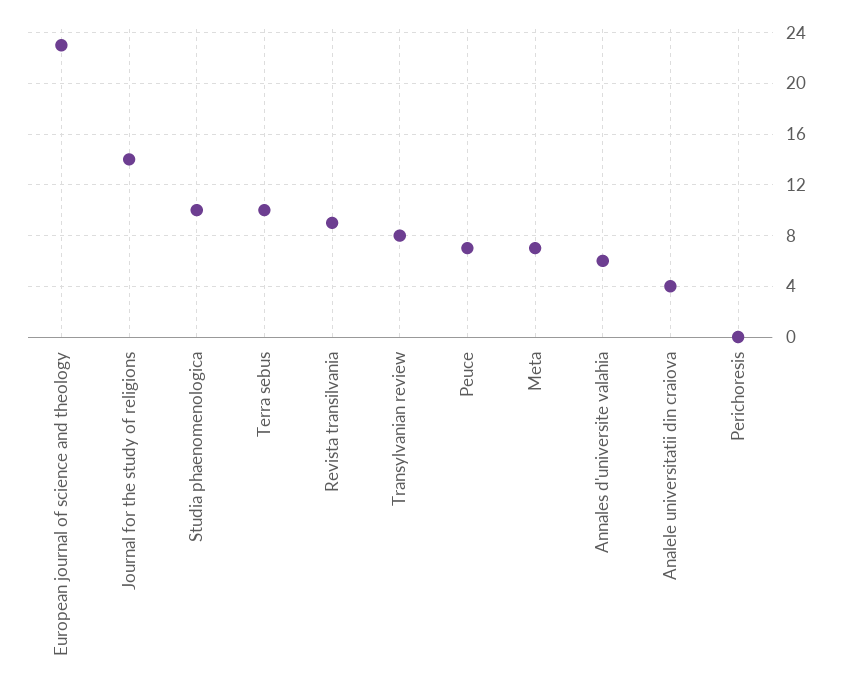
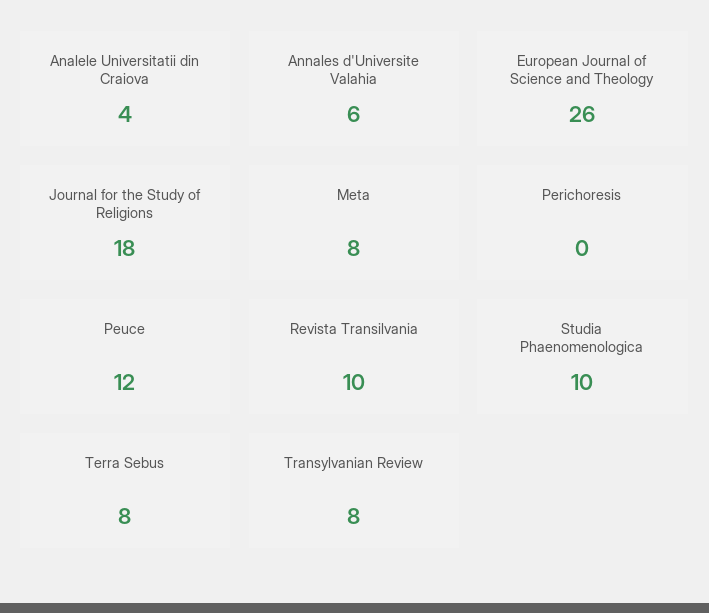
  {
-   "European journal of science and theology": 23,
+   "European journal of science and theology": 26,
-   "Journal for the study of religions": 14,
+   "Journal for the study of religions": 18,
    "Studia phaenomenologica": 10,
-   "Terra sebus": 10,
+   "Terra sebus": 8,
-   "Revista transilvania": 9,
+   "Revista transilvania": 10,
    "Transylvanian review": 8,
-   "Peuce": 7,
+   "Peuce": 12,
-   "Meta": 7,
+   "Meta": 8,
    "Annales d'universite valahia": 6,
    "Analele universitatii din craiova": 4,
    "Perichoresis": 0
  }

